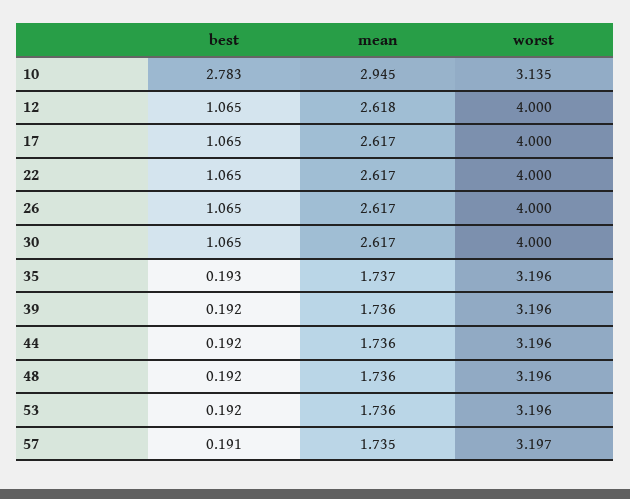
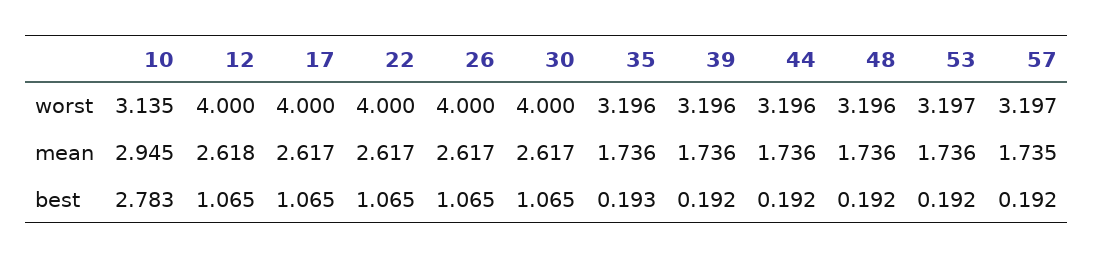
  {
    "best": {
      "10": 2.783,
      "12": 1.065,
      "17": 1.065,
      "22": 1.065,
      "26": 1.065,
      "30": 1.065,
      "35": 0.193,
      "39": 0.192,
      "44": 0.192,
      "48": 0.192,
      "53": 0.192,
-     "57": 0.191
+     "57": 0.192
    },
    "mean": {
      "10": 2.945,
      "12": 2.618,
      "17": 2.617,
      "22": 2.617,
      "26": 2.617,
      "30": 2.617,
-     "35": 1.737,
+     "35": 1.736,
      "39": 1.736,
      "44": 1.736,
      "48": 1.736,
      "53": 1.736,
      "57": 1.735
    },
    "worst": {
      "10": 3.135,
      "12": 4,
      "17": 4,
      "22": 4,
      "26": 4,
      "30": 4,
      "35": 3.196,
      "39": 3.196,
      "44": 3.196,
      "48": 3.196,
-     "53": 3.196,
+     "53": 3.197,
      "57": 3.197
    }
  }

